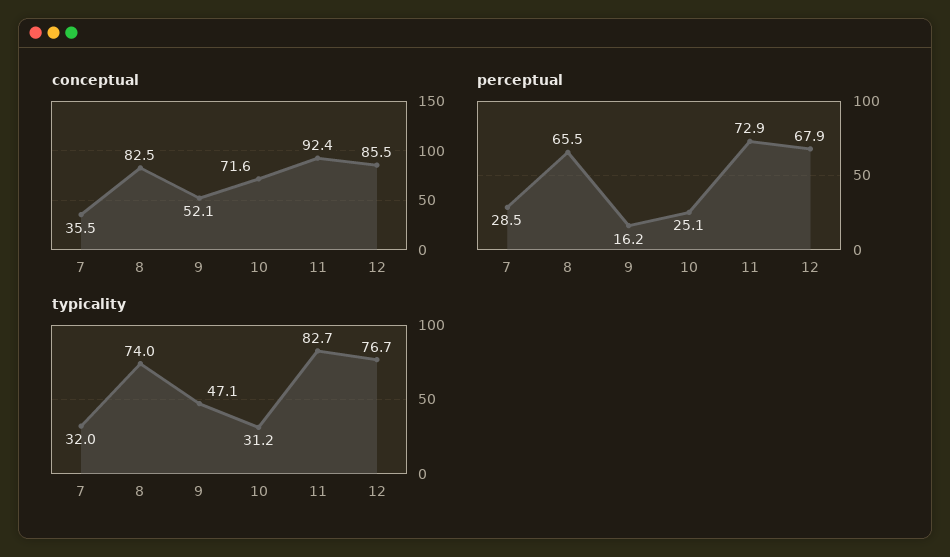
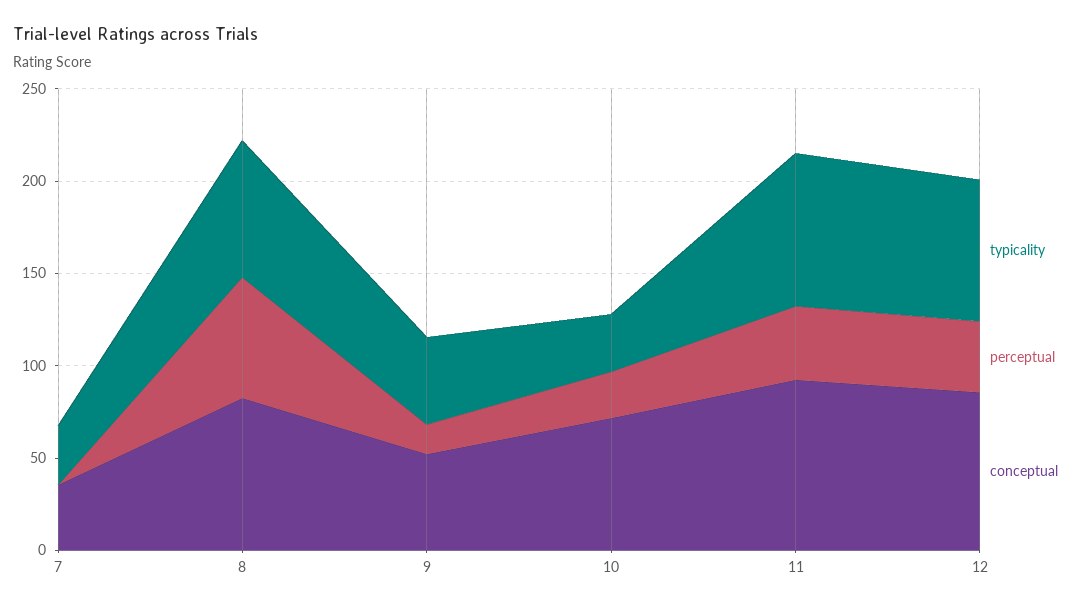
  {
    "conceptual": {
      "7": 35.5,
      "8": 82.5,
      "9": 52.1,
      "10": 71.6,
      "11": 92.4,
      "12": 85.5
    },
    "perceptual": {
-     "7": 28.5,
+     "7": 0,
      "8": 65.5,
      "9": 16.2,
      "10": 25.1,
-     "11": 72.9,
+     "11": 40,
-     "12": 67.9
+     "12": 40
    },
    "typicality": {
      "7": 32,
      "8": 74,
      "9": 47.1,
      "10": 31.2,
      "11": 82.7,
      "12": 76.7
    }
  }

